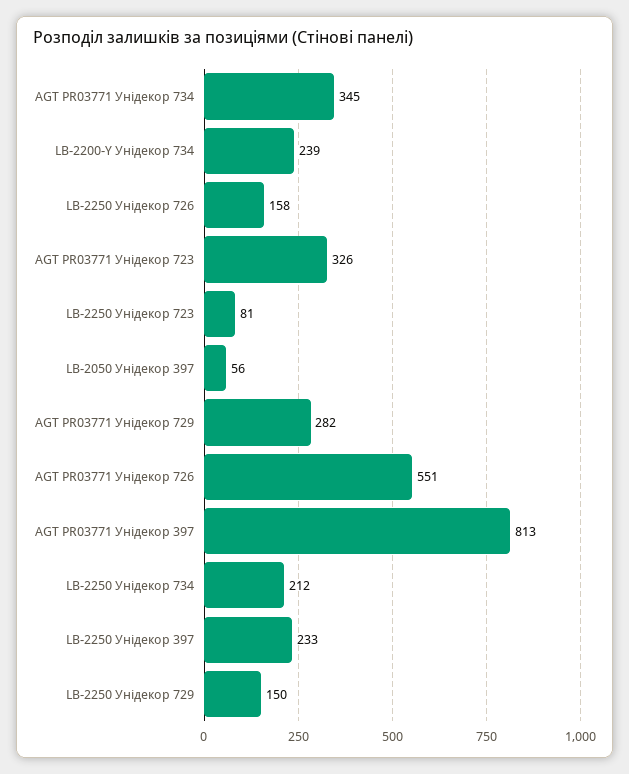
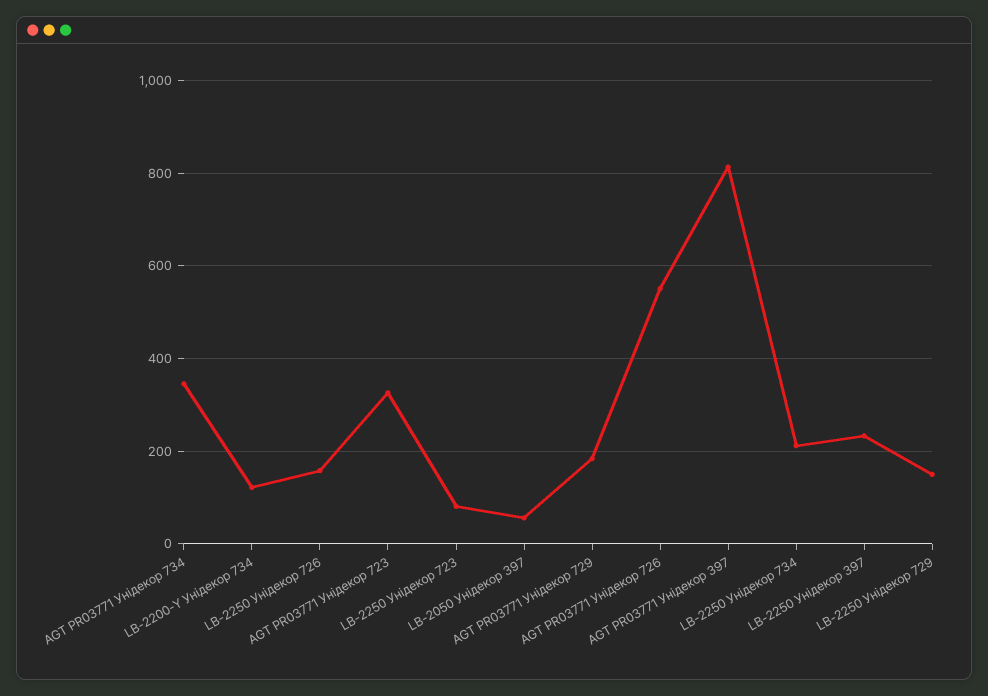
  {
    "AGT PR03771 Унідекор 734": 345,
-   "LB-2200-Y Унідекор 734": 239,
+   "LB-2200-Y Унідекор 734": 120,
    "LB-2250 Унідекор 726": 158,
    "AGT PR03771 Унідекор 723": 326,
    "LB-2250 Унідекор 723": 81,
    "LB-2050 Унідекор 397": 56,
-   "AGT PR03771 Унідекор 729": 282,
+   "AGT PR03771 Унідекор 729": 180,
    "AGT PR03771 Унідекор 726": 551,
    "AGT PR03771 Унідекор 397": 813,
    "LB-2250 Унідекор 734": 212,
    "LB-2250 Унідекор 397": 233,
    "LB-2250 Унідекор 729": 150
  }

